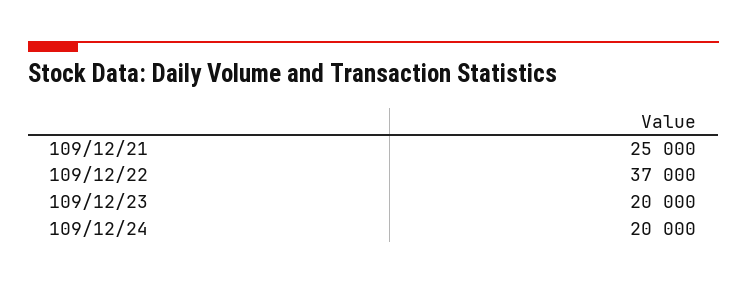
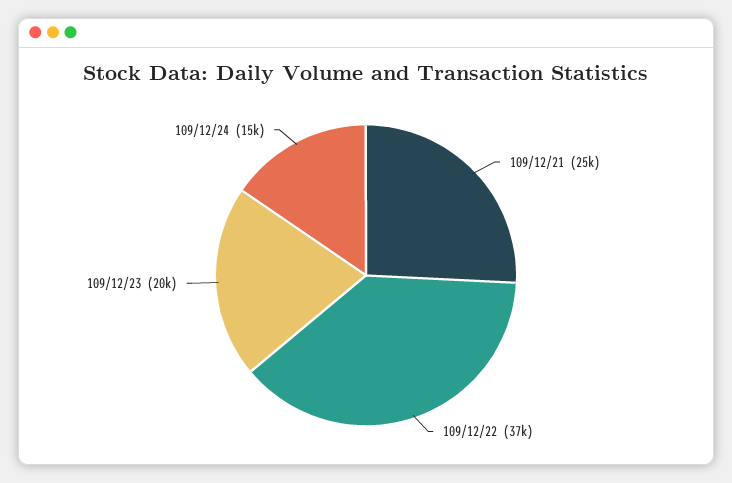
  {
    "109/12/21": 25000,
    "109/12/22": 37000,
    "109/12/23": 20000,
-   "109/12/24": 20000
+   "109/12/24": 15000
  }

